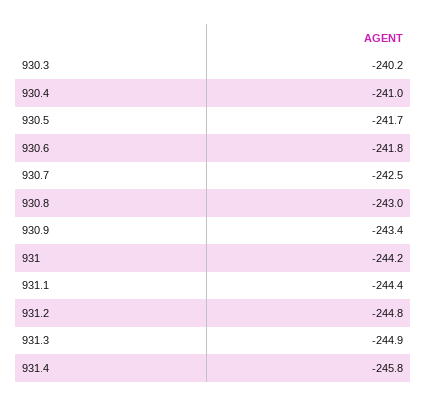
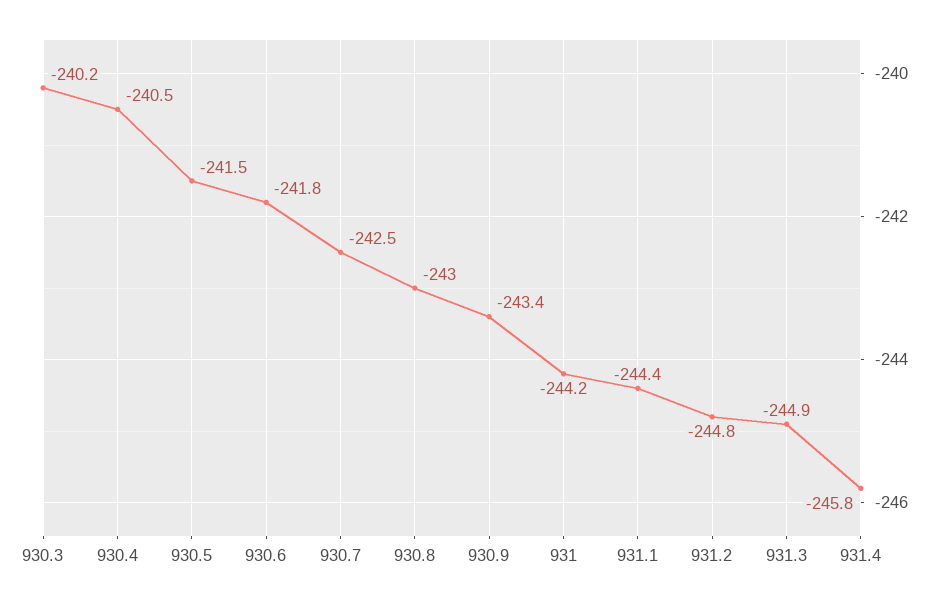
  {
    "930.3": -240.2,
-   "930.4": -241,
+   "930.4": -240.5,
-   "930.5": -241.7,
+   "930.5": -241.5,
    "930.6": -241.8,
    "930.7": -242.5,
    "930.8": -243,
    "930.9": -243.4,
    "931": -244.2,
    "931.1": -244.4,
    "931.2": -244.8,
    "931.3": -244.9,
    "931.4": -245.8
  }

